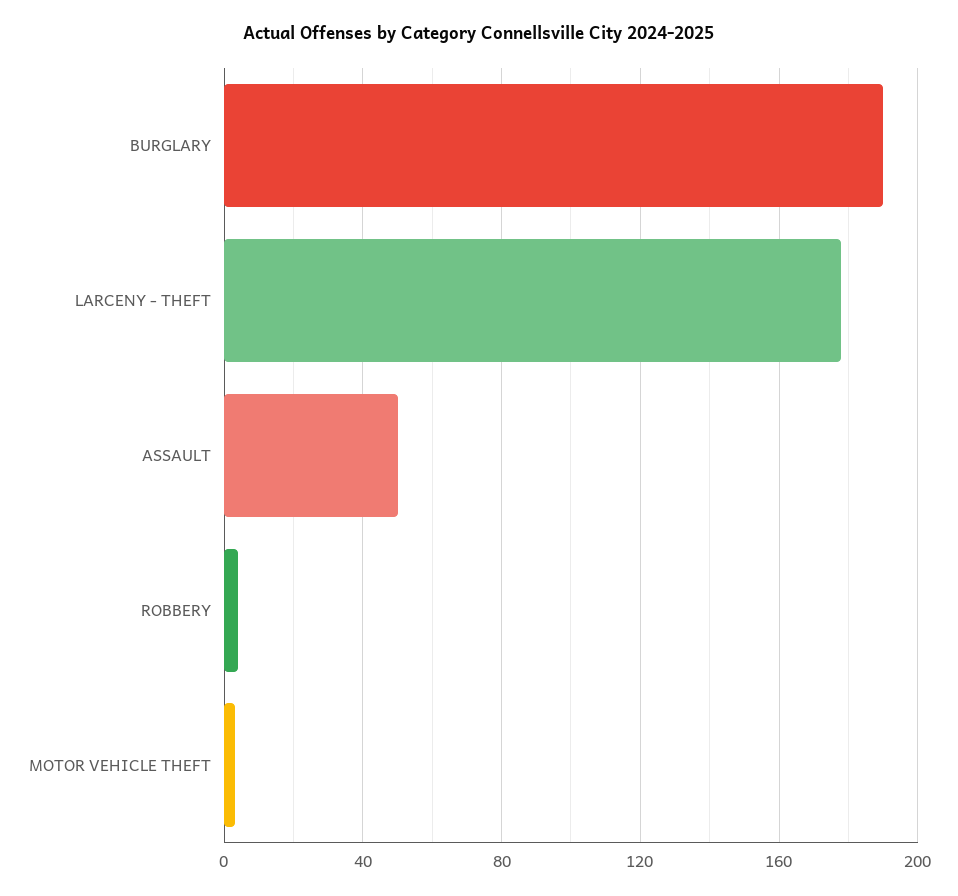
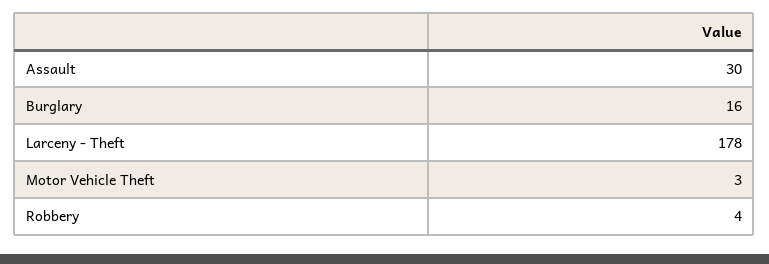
  {
-   "BURGLARY": 190,
+   "BURGLARY": 16,
    "LARCENY - THEFT": 178,
-   "ASSAULT": 50,
+   "ASSAULT": 30,
    "ROBBERY": 4,
    "MOTOR VEHICLE THEFT": 3
  }

